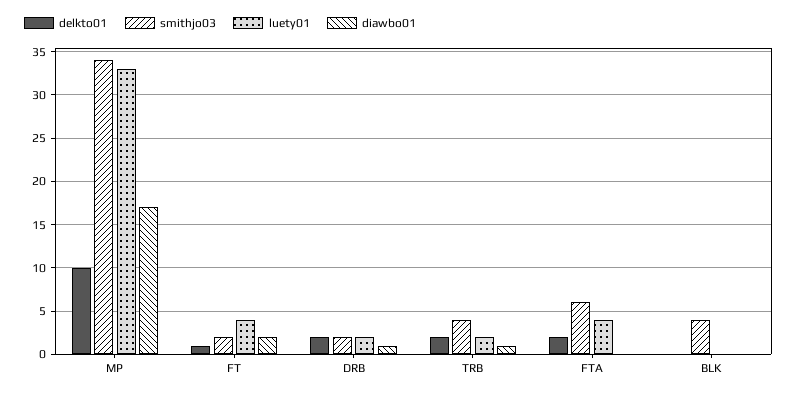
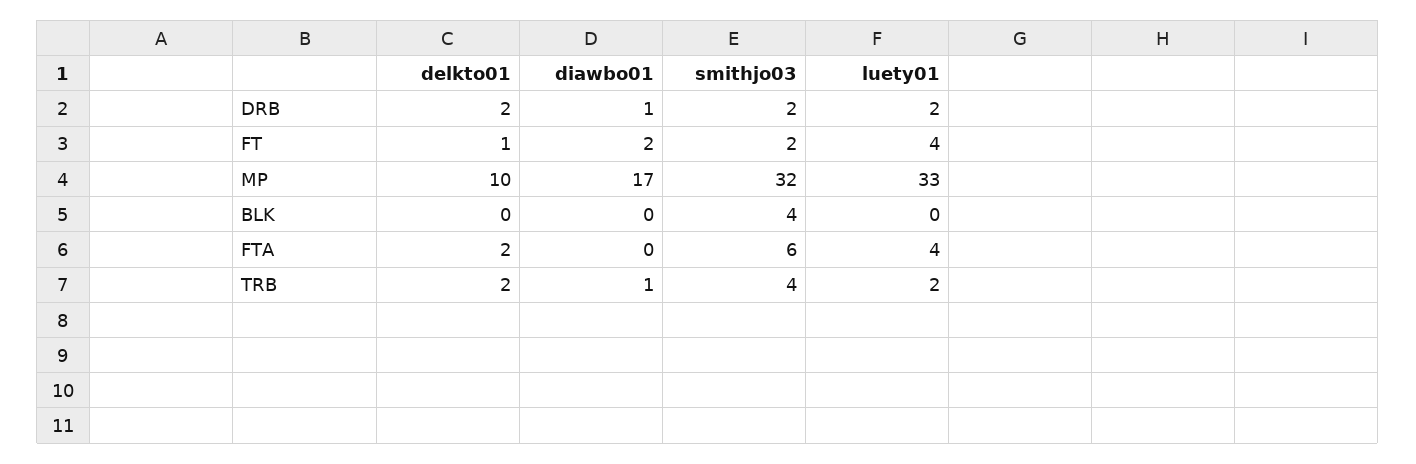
  {
    "delkto01": {
      "MP": 10,
      "FT": 1,
      "DRB": 2,
      "TRB": 2,
      "FTA": 2,
      "BLK": 0
    },
    "smithjo03": {
-     "MP": 34,
+     "MP": 32,
      "FT": 2,
      "DRB": 2,
      "TRB": 4,
      "FTA": 6,
      "BLK": 4
    },
    "luety01": {
      "MP": 33,
      "FT": 4,
      "DRB": 2,
      "TRB": 2,
      "FTA": 4,
      "BLK": 0
    },
    "diawbo01": {
      "MP": 17,
      "FT": 2,
      "DRB": 1,
      "TRB": 1,
      "FTA": 0,
      "BLK": 0
    }
  }

